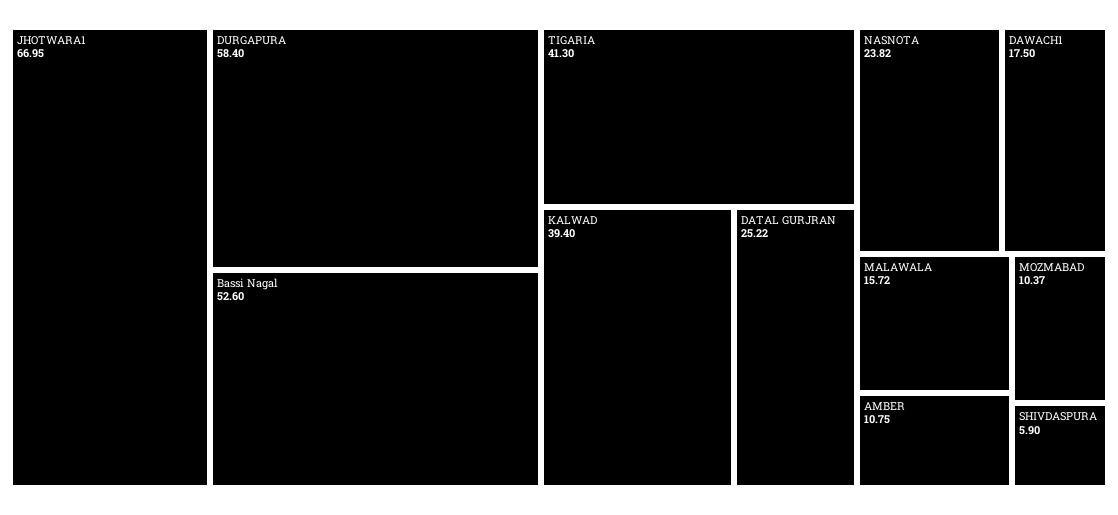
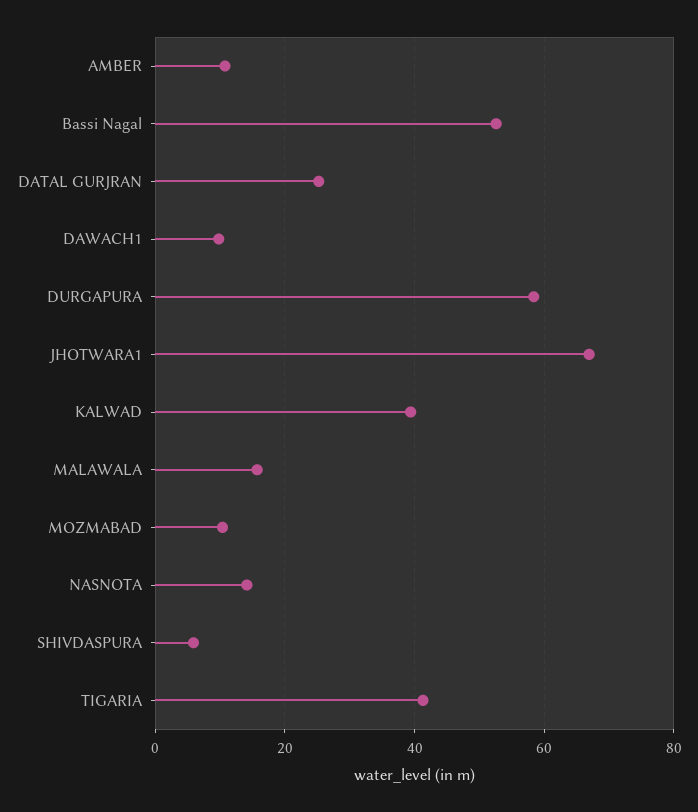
  {
    "JHOTWARA1": 66.95,
    "DURGAPURA": 58.4,
    "Bassi Nagal": 52.6,
    "TIGARIA": 41.3,
    "KALWAD": 39.4,
    "DATAL GURJRAN": 25.22,
-   "NASNOTA": 23.82,
+   "NASNOTA": 14,
-   "DAWACH1": 17.5,
+   "DAWACH1": 10,
    "MALAWALA": 15.72,
    "AMBER": 10.75,
    "MOZMABAD": 10.37,
    "SHIVDASPURA": 5.9
  }

